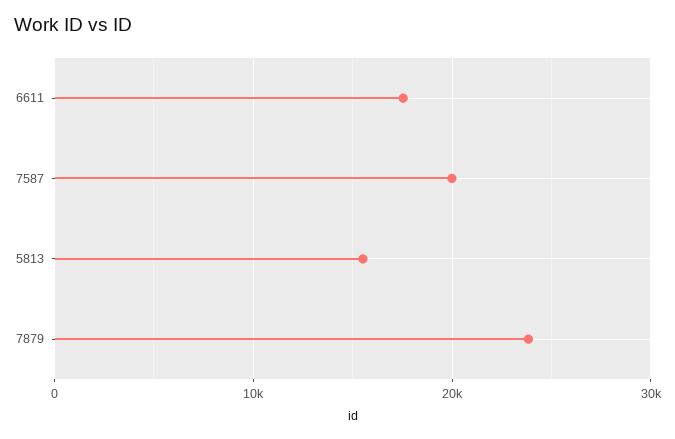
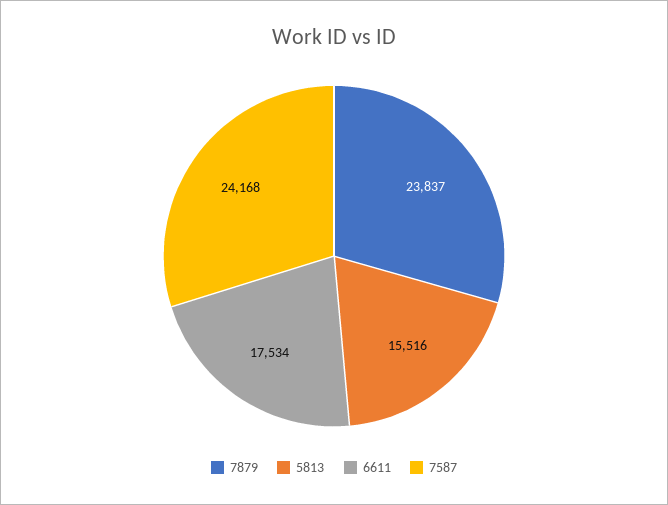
  {
    "6611": 17534,
-   "7587": 20000,
+   "7587": 24168,
    "5813": 15516,
    "7879": 23837
  }

